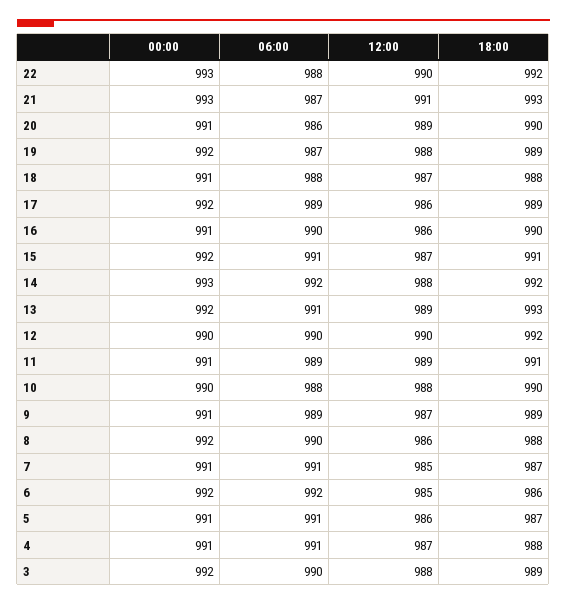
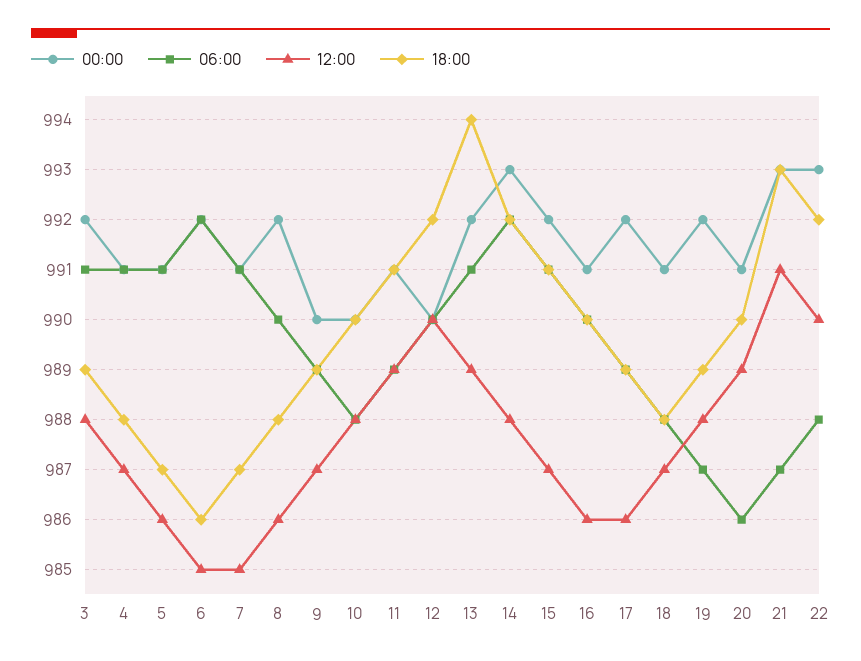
  {
    "00:00": {
      "22": 993,
      "21": 993,
      "20": 991,
      "19": 992,
      "18": 991,
      "17": 992,
      "16": 991,
      "15": 992,
      "14": 993,
      "13": 992,
      "12": 990,
      "11": 991,
      "10": 990,
-     "9": 991,
+     "9": 990,
      "8": 992,
      "7": 991,
      "6": 992,
      "5": 991,
      "4": 991,
      "3": 992
    },
    "06:00": {
      "22": 988,
      "21": 987,
      "20": 986,
      "19": 987,
      "18": 988,
      "17": 989,
      "16": 990,
      "15": 991,
      "14": 992,
      "13": 991,
      "12": 990,
      "11": 989,
      "10": 988,
      "9": 989,
      "8": 990,
      "7": 991,
      "6": 992,
      "5": 991,
      "4": 991,
-     "3": 990
+     "3": 991
    },
    "12:00": {
      "22": 990,
      "21": 991,
      "20": 989,
      "19": 988,
      "18": 987,
      "17": 986,
      "16": 986,
      "15": 987,
      "14": 988,
      "13": 989,
      "12": 990,
      "11": 989,
      "10": 988,
      "9": 987,
      "8": 986,
      "7": 985,
      "6": 985,
      "5": 986,
      "4": 987,
      "3": 988
    },
    "18:00": {
      "22": 992,
      "21": 993,
      "20": 990,
      "19": 989,
      "18": 988,
      "17": 989,
      "16": 990,
      "15": 991,
      "14": 992,
-     "13": 993,
+     "13": 994,
      "12": 992,
      "11": 991,
      "10": 990,
      "9": 989,
      "8": 988,
      "7": 987,
      "6": 986,
      "5": 987,
      "4": 988,
      "3": 989
    }
  }

